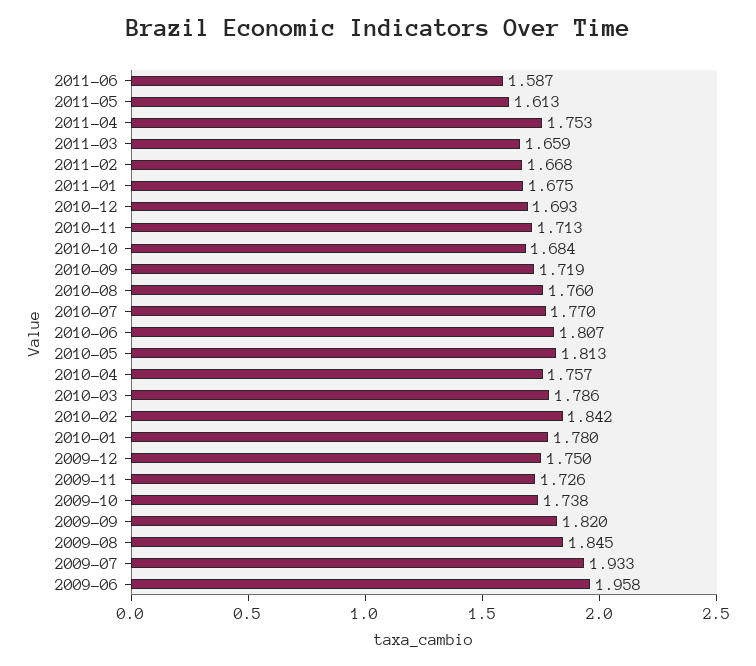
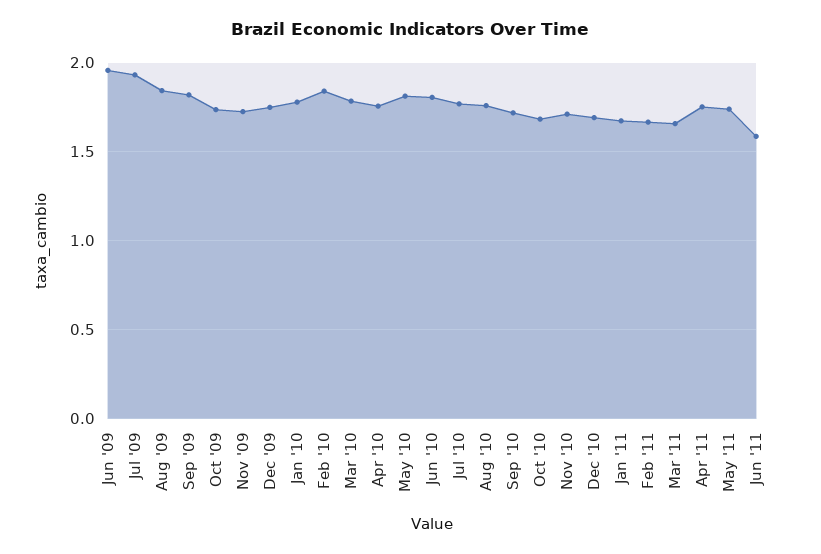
  {
    "2011-06": 1.587,
-   "2011-05": 1.613,
+   "2011-05": 1.75,
    "2011-04": 1.753,
    "2011-03": 1.659,
    "2011-02": 1.668,
    "2011-01": 1.675,
    "2010-12": 1.693,
    "2010-11": 1.713,
    "2010-10": 1.684,
    "2010-09": 1.719,
    "2010-08": 1.76,
    "2010-07": 1.77,
    "2010-06": 1.807,
    "2010-05": 1.813,
    "2010-04": 1.757,
    "2010-03": 1.786,
    "2010-02": 1.842,
    "2010-01": 1.78,
    "2009-12": 1.75,
    "2009-11": 1.726,
    "2009-10": 1.738,
    "2009-09": 1.82,
    "2009-08": 1.845,
    "2009-07": 1.933,
    "2009-06": 1.958
  }

